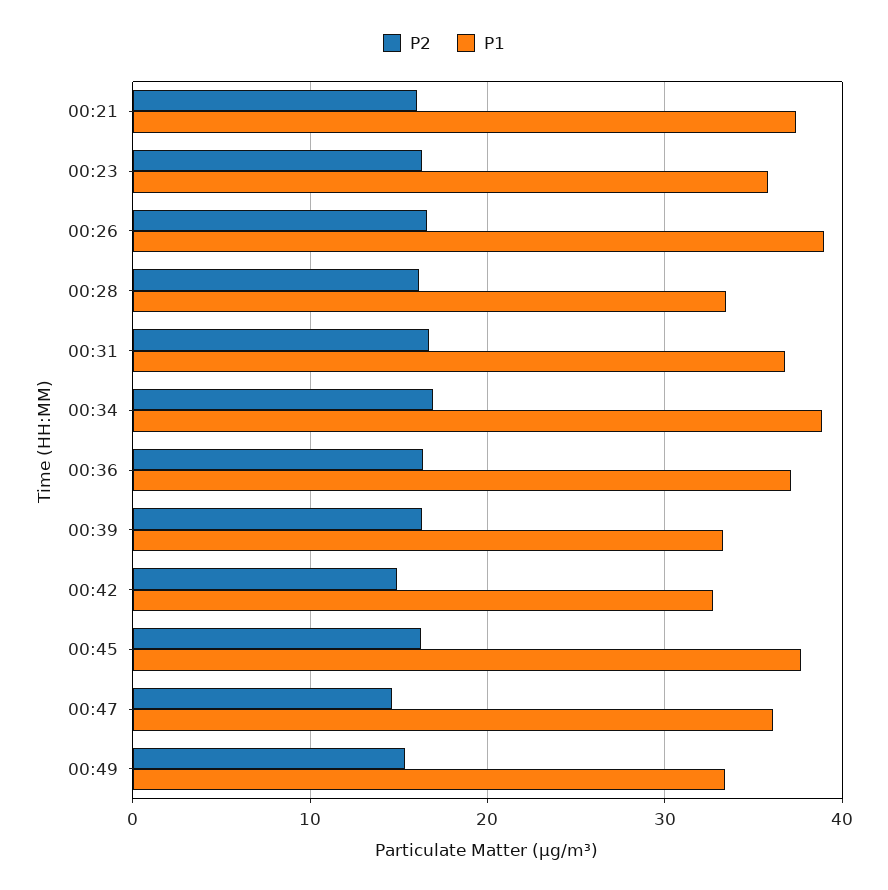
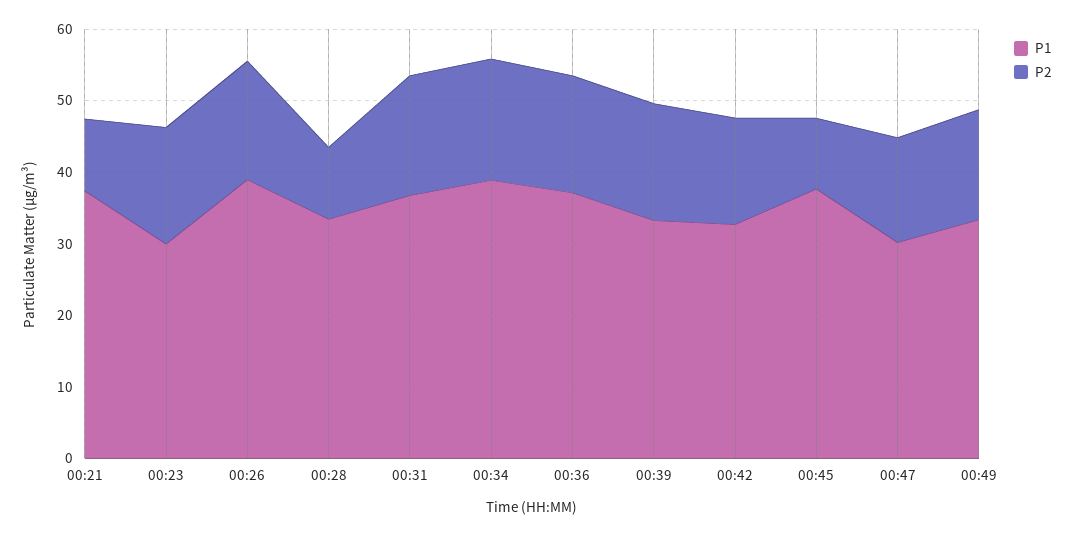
  {
    "P2": {
-     "00:21": 16,
+     "00:21": 10,
      "00:23": 16,
      "00:26": 17,
-     "00:28": 16,
+     "00:28": 10,
      "00:31": 17,
      "00:34": 17,
      "00:36": 16,
      "00:39": 16,
      "00:42": 15,
-     "00:45": 16,
+     "00:45": 10,
      "00:47": 15,
      "00:49": 15
    },
    "P1": {
      "00:21": 37,
-     "00:23": 36,
+     "00:23": 30,
      "00:26": 39,
      "00:28": 33,
      "00:31": 37,
      "00:34": 39,
      "00:36": 37,
      "00:39": 33,
      "00:42": 33,
      "00:45": 38,
-     "00:47": 36,
+     "00:47": 30,
      "00:49": 33
    }
  }

